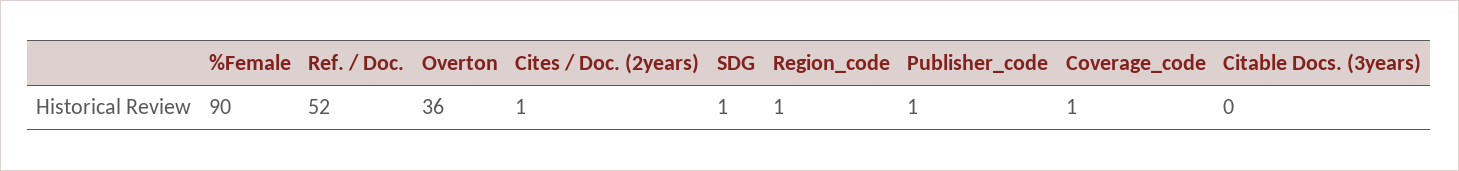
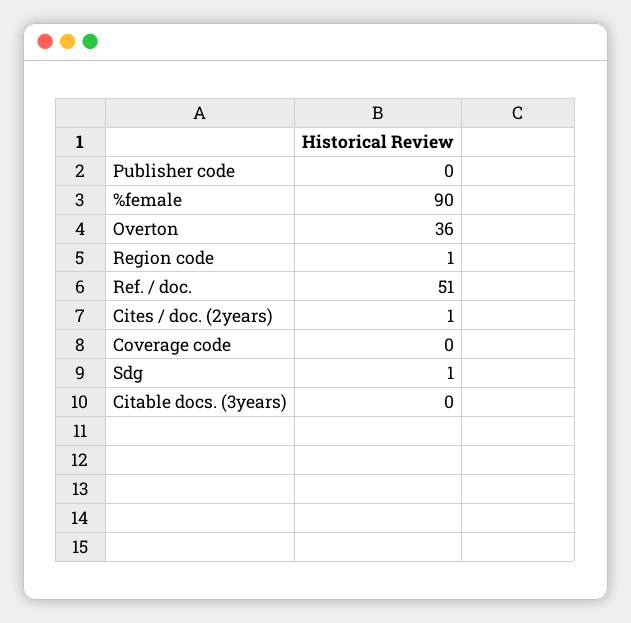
  {
    "%Female": 90,
-   "Ref. / Doc.": 52,
+   "Ref. / Doc.": 51,
    "Overton": 36,
    "Cites / Doc. (2years)": 1,
    "SDG": 1,
    "Region_code": 1,
-   "Publisher_code": 1,
+   "Publisher_code": 0,
-   "Coverage_code": 1,
+   "Coverage_code": 0,
    "Citable Docs. (3years)": 0
  }

